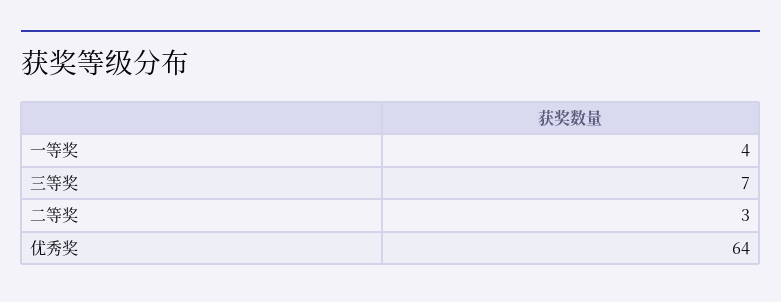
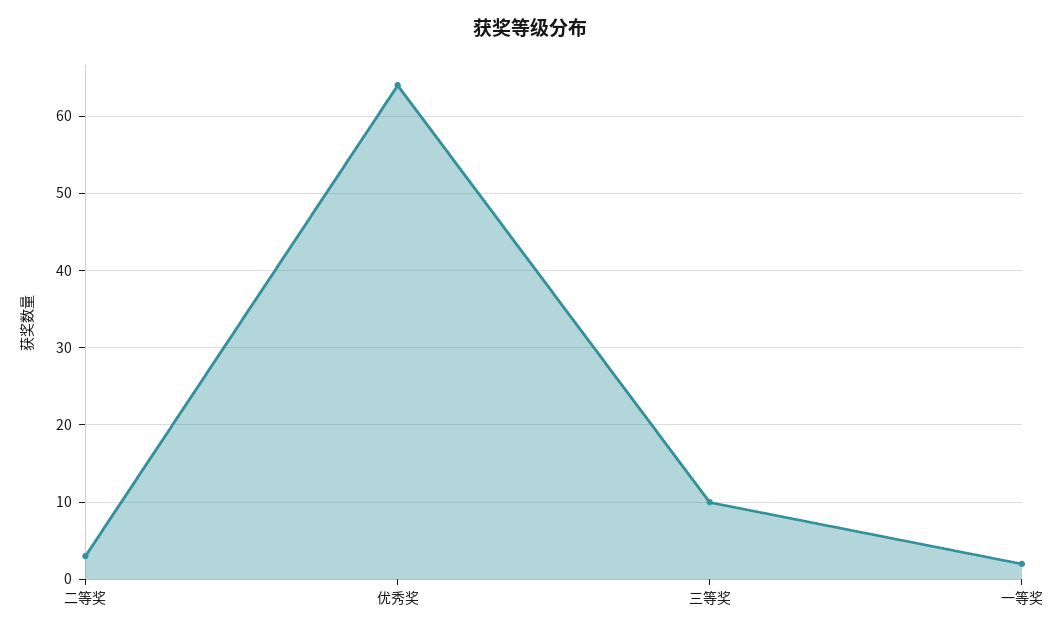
  {
-   "一等奖": 4,
+   "一等奖": 2,
-   "三等奖": 7,
+   "三等奖": 10,
    "二等奖": 3,
    "优秀奖": 64
  }

